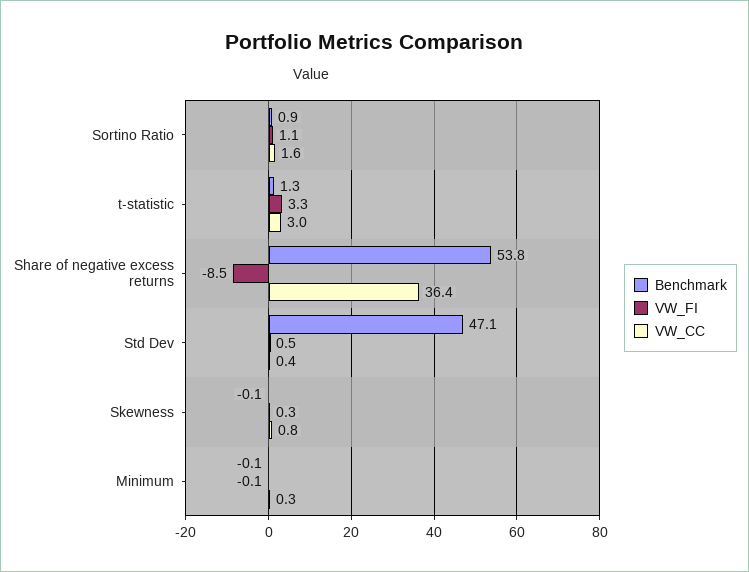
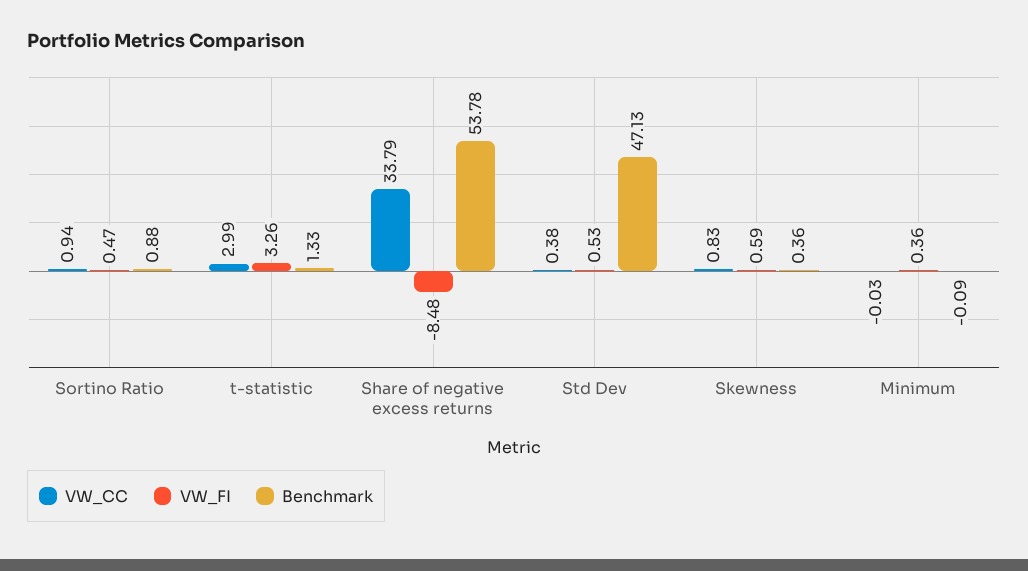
  {
    "Benchmark": {
      "Sortino Ratio": 0.88,
      "t-statistic": 1.33,
      "Share of negative excess returns": 53.78,
      "Std Dev": 47.13,
-     "Skewness": -0.1,
+     "Skewness": 0.36,
      "Minimum": -0.09
    },
    "VW_FI": {
-     "Sortino Ratio": 1.1,
+     "Sortino Ratio": 0.47,
      "t-statistic": 3.26,
      "Share of negative excess returns": -8.48,
      "Std Dev": 0.53,
-     "Skewness": 0.3,
+     "Skewness": 0.59,
-     "Minimum": -0.1
+     "Minimum": 0.36
    },
    "VW_CC": {
-     "Sortino Ratio": 1.6,
+     "Sortino Ratio": 0.94,
      "t-statistic": 2.99,
-     "Share of negative excess returns": 36.4,
+     "Share of negative excess returns": 33.79,
      "Std Dev": 0.38,
      "Skewness": 0.83,
-     "Minimum": 0.3
+     "Minimum": -0.03
    }
  }

